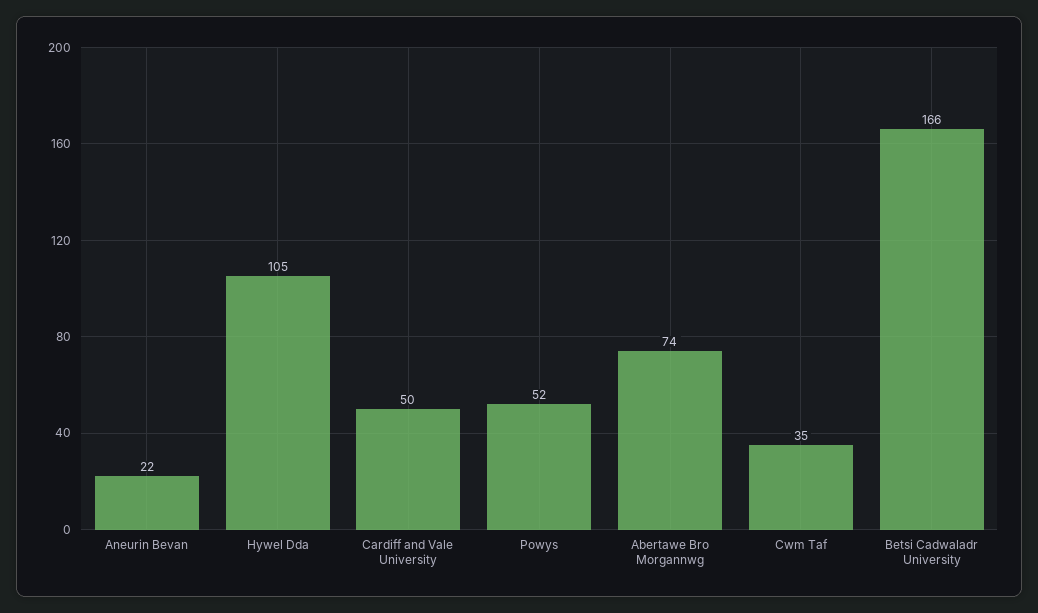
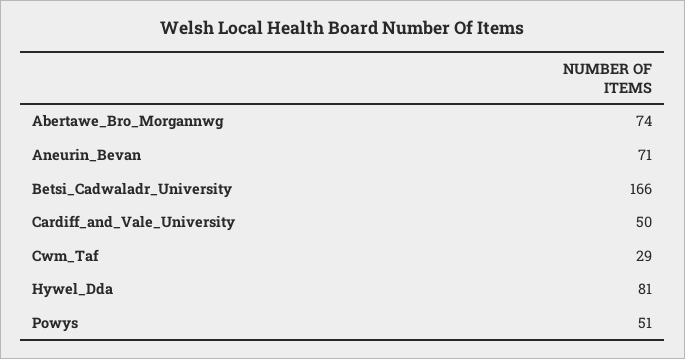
  {
-   "Aneurin Bevan": 22,
+   "Aneurin Bevan": 71,
-   "Hywel Dda": 105,
+   "Hywel Dda": 81,
    "Cardiff and Vale University": 50,
-   "Powys": 52,
+   "Powys": 51,
    "Abertawe Bro Morgannwg": 74,
-   "Cwm Taf": 35,
+   "Cwm Taf": 29,
    "Betsi Cadwaladr University": 166
  }

